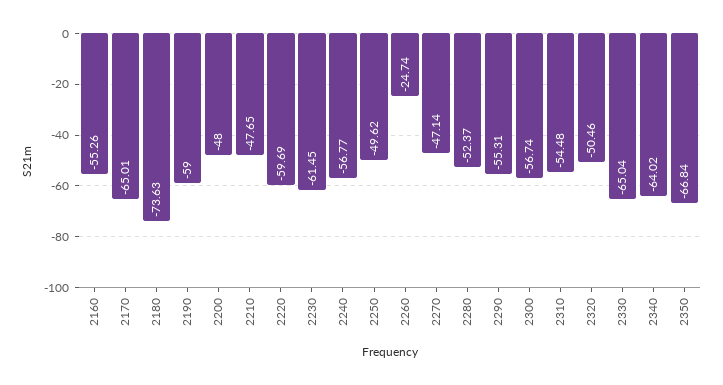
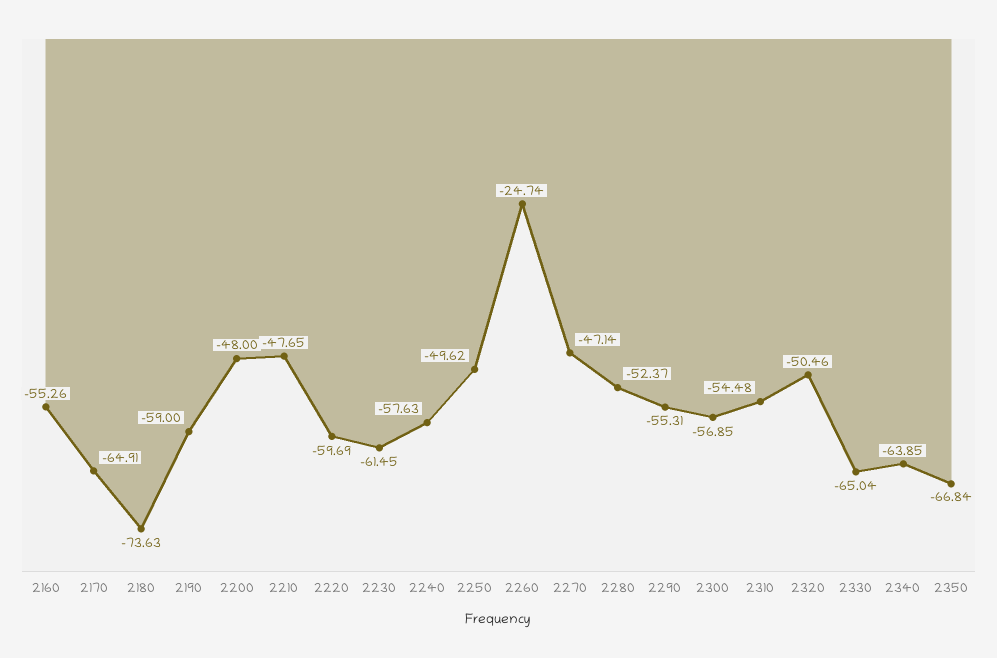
  {
    "2160": -55.26,
-   "2170": -65.01,
+   "2170": -64.91,
    "2180": -73.63,
    "2190": -59,
    "2200": -48,
    "2210": -47.65,
    "2220": -59.69,
    "2230": -61.45,
-   "2240": -56.77,
+   "2240": -57.63,
    "2250": -49.62,
    "2260": -24.74,
    "2270": -47.14,
    "2280": -52.37,
    "2290": -55.31,
-   "2300": -56.74,
+   "2300": -56.85,
    "2310": -54.48,
    "2320": -50.46,
    "2330": -65.04,
-   "2340": -64.02,
+   "2340": -63.85,
    "2350": -66.84
  }

